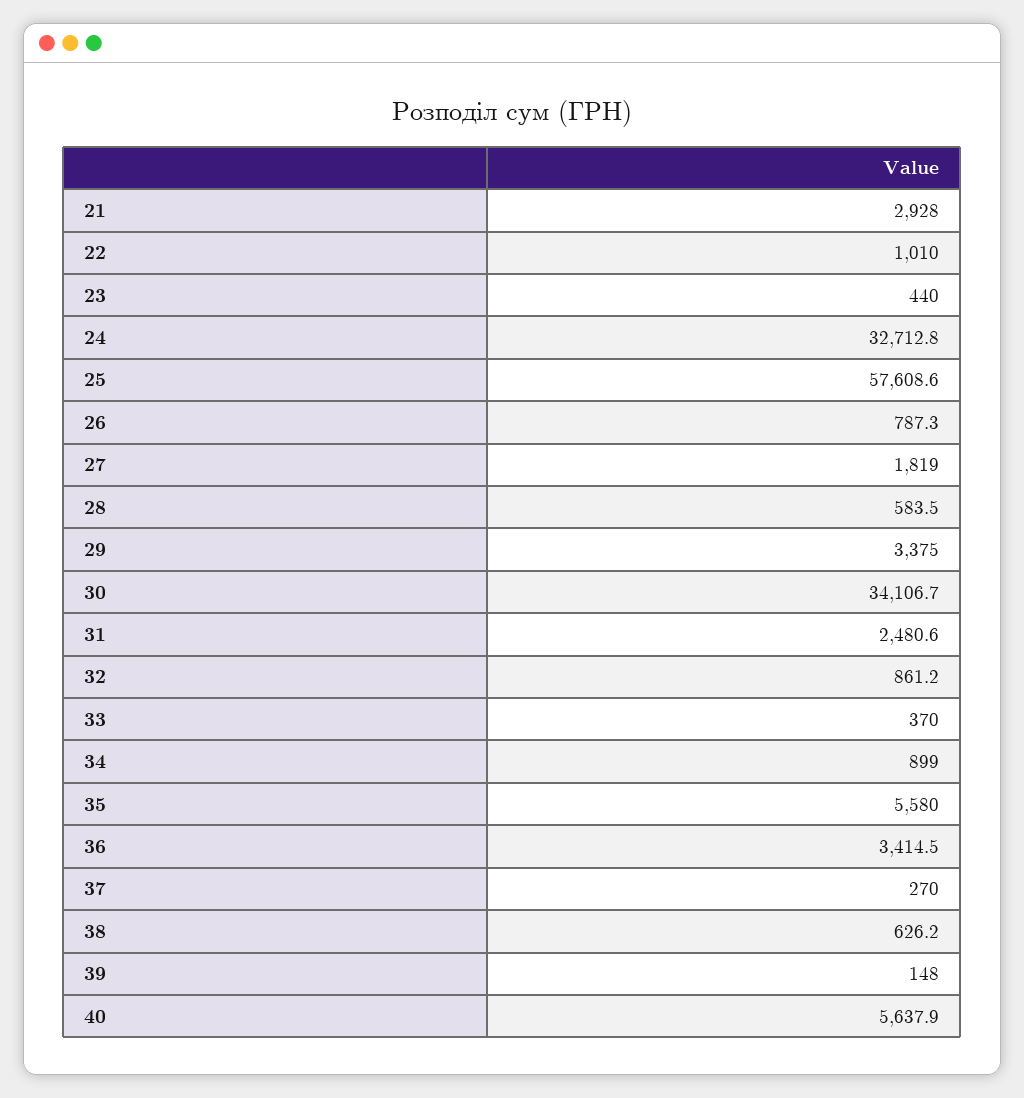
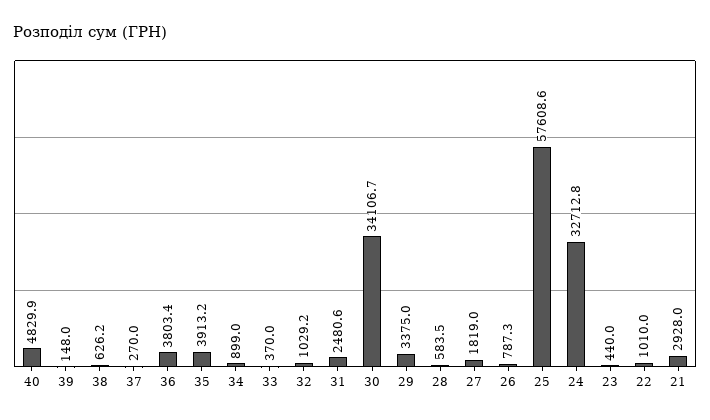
  {
    "21": 2928,
    "22": 1010,
    "23": 440,
    "24": 32712.8,
    "25": 57608.6,
    "26": 787.3,
    "27": 1819,
    "28": 583.5,
    "29": 3375,
    "30": 34106.7,
    "31": 2480.6,
-   "32": 861.2,
+   "32": 1029.2,
    "33": 370,
    "34": 899,
-   "35": 5580,
+   "35": 3913.2,
-   "36": 3414.5,
+   "36": 3803.4,
    "37": 270,
    "38": 626.2,
    "39": 148,
-   "40": 5637.9
+   "40": 4829.9
  }

